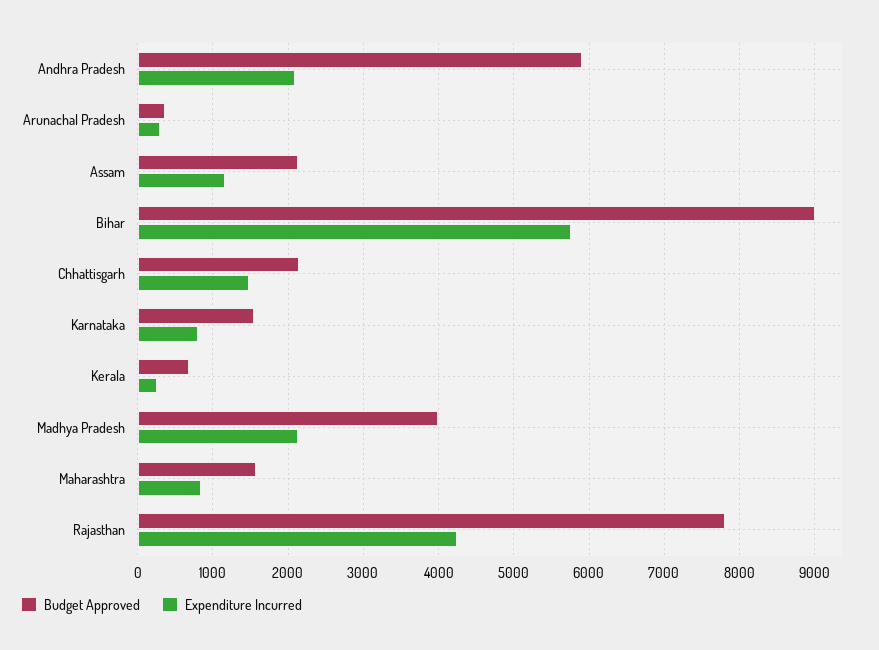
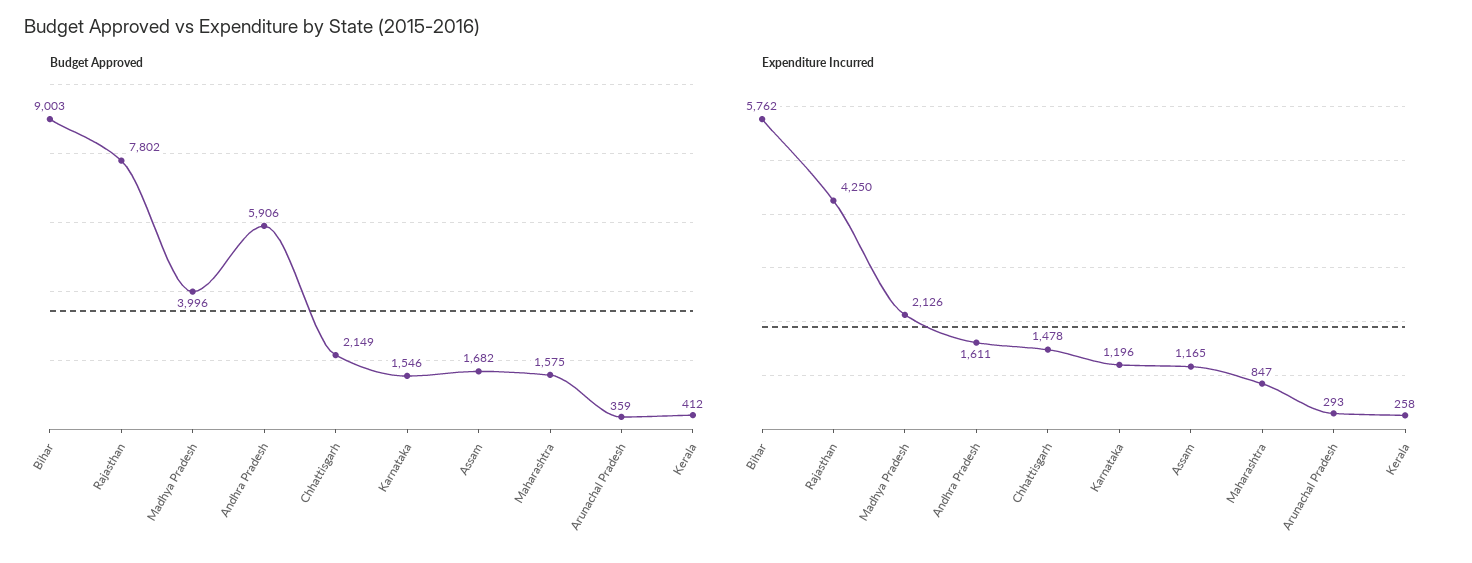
  {
    "Budget Approved": {
      "Andhra Pradesh": 5906,
      "Arunachal Pradesh": 359,
-     "Assam": 2100,
+     "Assam": 1682,
      "Bihar": 9003,
      "Chhattisgarh": 2149,
      "Karnataka": 1546,
-     "Kerala": 700,
+     "Kerala": 412,
      "Madhya Pradesh": 3996,
      "Maharashtra": 1575,
      "Rajasthan": 7802
    },
    "Expenditure Incurred": {
-     "Andhra Pradesh": 2100,
+     "Andhra Pradesh": 1611,
      "Arunachal Pradesh": 293,
      "Assam": 1165,
      "Bihar": 5762,
      "Chhattisgarh": 1478,
-     "Karnataka": 800,
+     "Karnataka": 1196,
      "Kerala": 258,
      "Madhya Pradesh": 2126,
      "Maharashtra": 847,
      "Rajasthan": 4250
    }
  }

